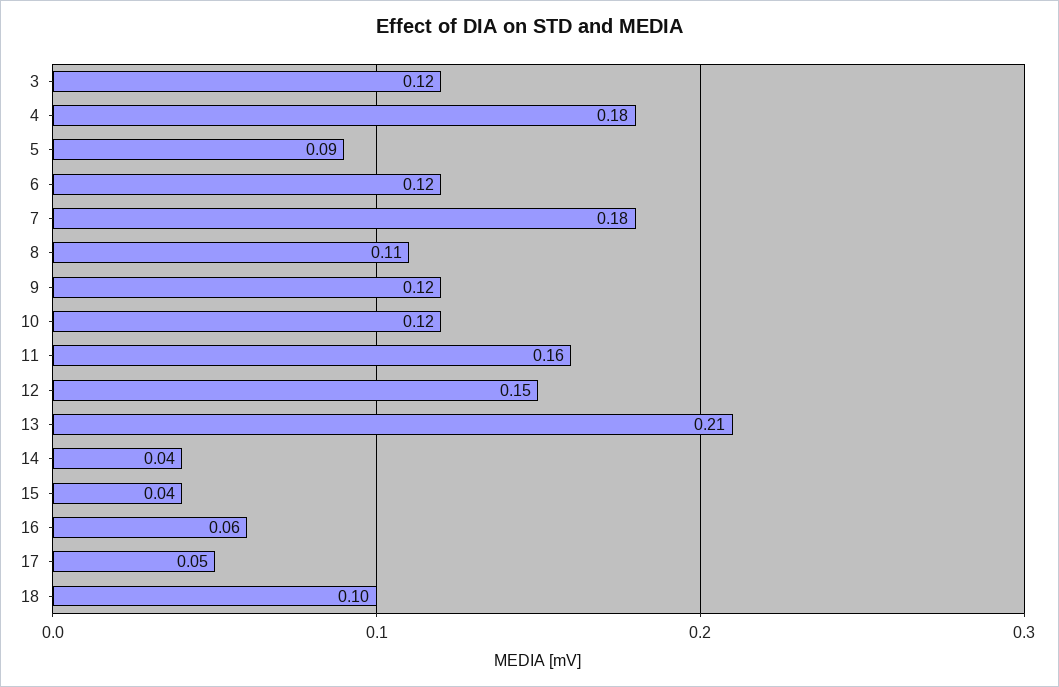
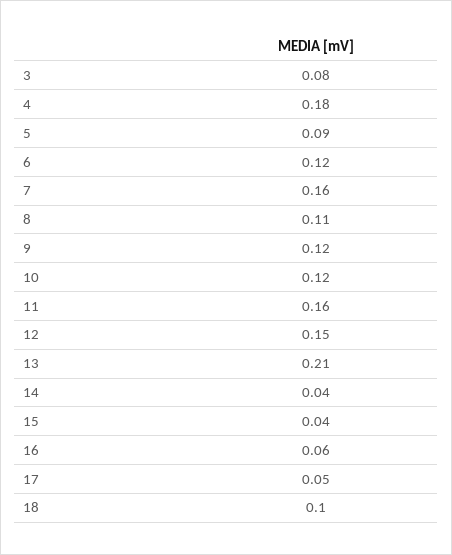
  {
-   "3": 0.12,
+   "3": 0.08,
    "4": 0.18,
    "5": 0.09,
    "6": 0.12,
-   "7": 0.18,
+   "7": 0.16,
    "8": 0.11,
    "9": 0.12,
    "10": 0.12,
    "11": 0.16,
    "12": 0.15,
    "13": 0.21,
    "14": 0.04,
    "15": 0.04,
    "16": 0.06,
    "17": 0.05,
    "18": 0.1
  }

